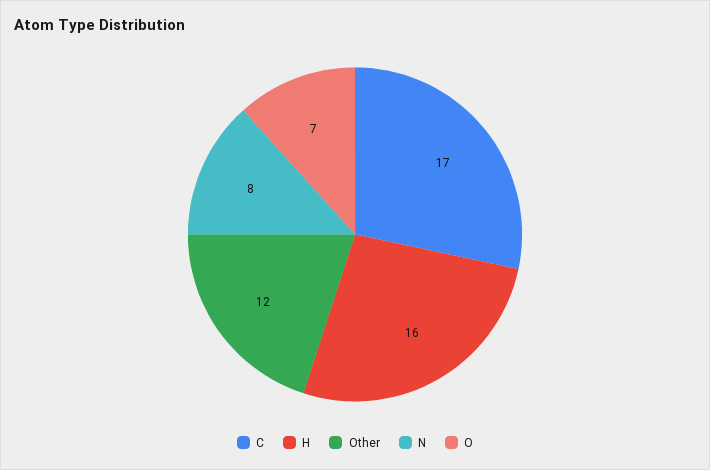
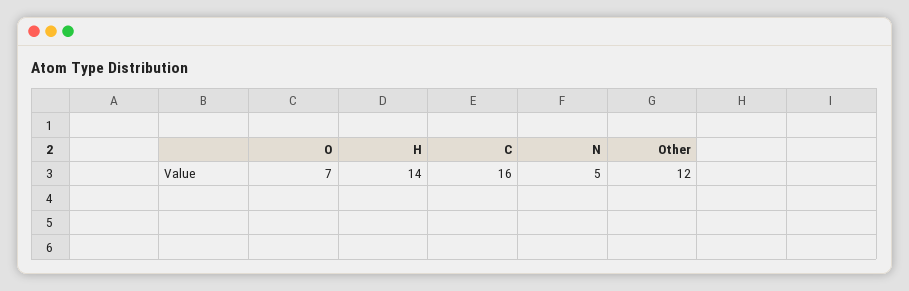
  {
-   "C": 17,
+   "C": 16,
-   "H": 16,
+   "H": 14,
    "Other": 12,
-   "N": 8,
+   "N": 5,
    "O": 7
  }

